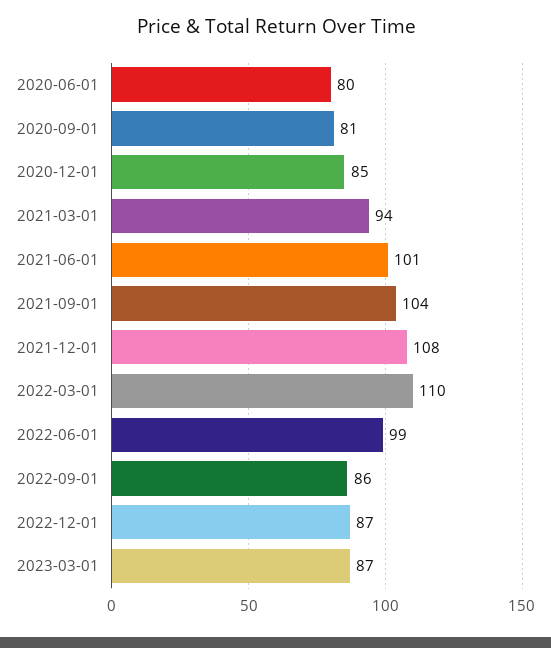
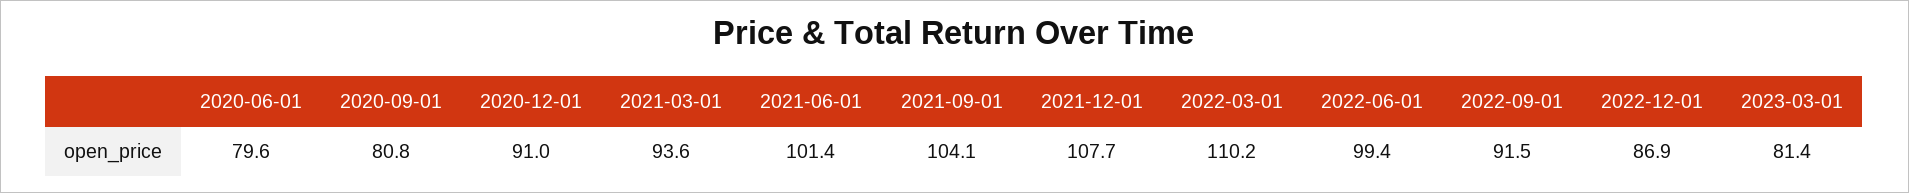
  {
    "2020-06-01": 79.6,
    "2020-09-01": 80.8,
-   "2020-12-01": 85,
+   "2020-12-01": 91,
    "2021-03-01": 93.6,
    "2021-06-01": 101.4,
    "2021-09-01": 104.1,
    "2021-12-01": 107.7,
    "2022-03-01": 110.2,
    "2022-06-01": 99.4,
-   "2022-09-01": 86,
+   "2022-09-01": 91.5,
    "2022-12-01": 86.9,
-   "2023-03-01": 87
+   "2023-03-01": 81.4
  }

